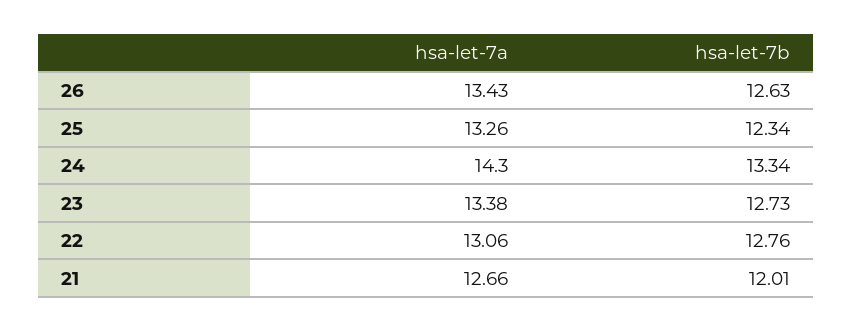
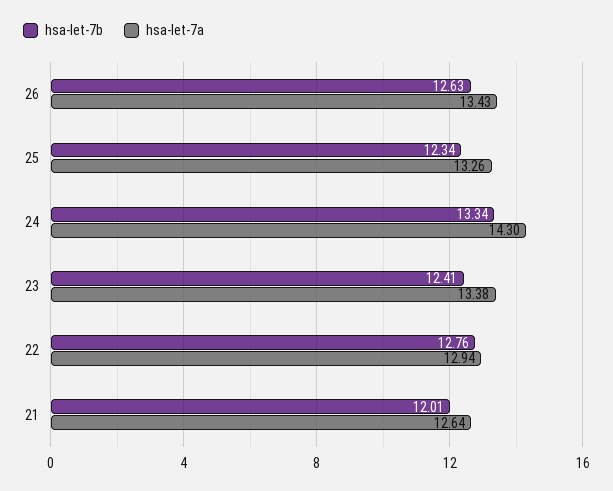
  {
    "hsa-let-7a": {
      "26": 13.43,
      "25": 13.26,
      "24": 14.3,
      "23": 13.38,
-     "22": 13.06,
+     "22": 12.94,
-     "21": 12.66
+     "21": 12.64
    },
    "hsa-let-7b": {
      "26": 12.63,
      "25": 12.34,
      "24": 13.34,
-     "23": 12.73,
+     "23": 12.41,
      "22": 12.76,
      "21": 12.01
    }
  }

